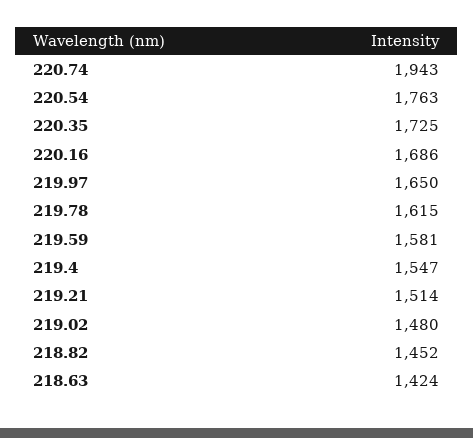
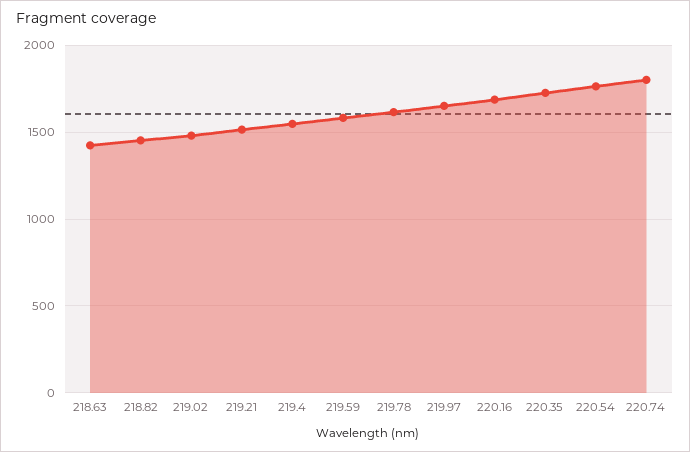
  {
-   "220.74": 1943,
+   "220.74": 1800,
    "220.54": 1763,
    "220.35": 1725,
    "220.16": 1686,
    "219.97": 1650,
    "219.78": 1615,
    "219.59": 1581,
    "219.4": 1547,
    "219.21": 1514,
    "219.02": 1480,
    "218.82": 1452,
    "218.63": 1424
  }

